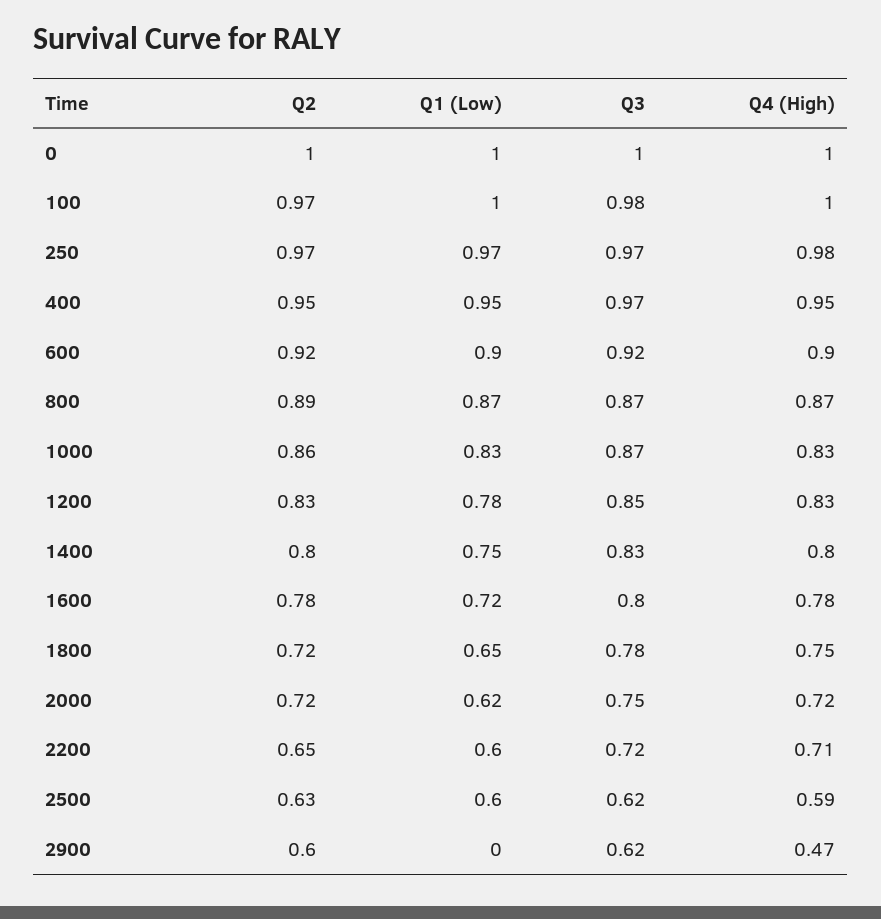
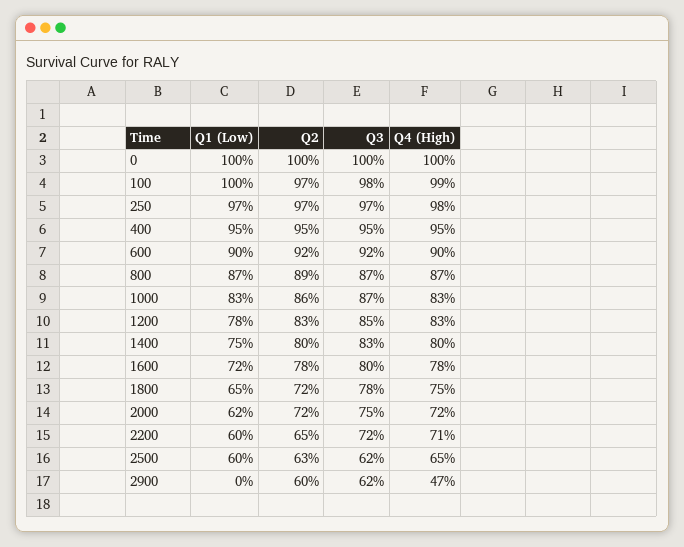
  {
    "Q2": {
      "0": 1,
      "100": 0.97,
      "250": 0.97,
      "400": 0.95,
      "600": 0.92,
      "800": 0.89,
      "1000": 0.86,
      "1200": 0.83,
      "1400": 0.8,
      "1600": 0.78,
      "1800": 0.72,
      "2000": 0.72,
      "2200": 0.65,
      "2500": 0.63,
      "2900": 0.6
    },
    "Q1 (Low)": {
      "0": 1,
      "100": 1,
      "250": 0.97,
      "400": 0.95,
      "600": 0.9,
      "800": 0.87,
      "1000": 0.83,
      "1200": 0.78,
      "1400": 0.75,
      "1600": 0.72,
      "1800": 0.65,
      "2000": 0.62,
      "2200": 0.6,
      "2500": 0.6,
      "2900": 0
    },
    "Q3": {
      "0": 1,
      "100": 0.98,
      "250": 0.97,
-     "400": 0.97,
+     "400": 0.95,
      "600": 0.92,
      "800": 0.87,
      "1000": 0.87,
      "1200": 0.85,
      "1400": 0.83,
      "1600": 0.8,
      "1800": 0.78,
      "2000": 0.75,
      "2200": 0.72,
      "2500": 0.62,
      "2900": 0.62
    },
    "Q4 (High)": {
      "0": 1,
-     "100": 1,
+     "100": 0.99,
      "250": 0.98,
      "400": 0.95,
      "600": 0.9,
      "800": 0.87,
      "1000": 0.83,
      "1200": 0.83,
      "1400": 0.8,
      "1600": 0.78,
      "1800": 0.75,
      "2000": 0.72,
      "2200": 0.71,
-     "2500": 0.59,
+     "2500": 0.65,
      "2900": 0.47
    }
  }

